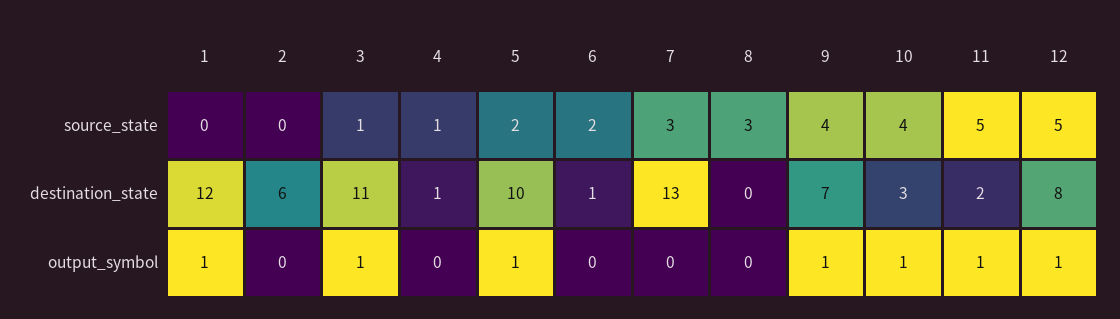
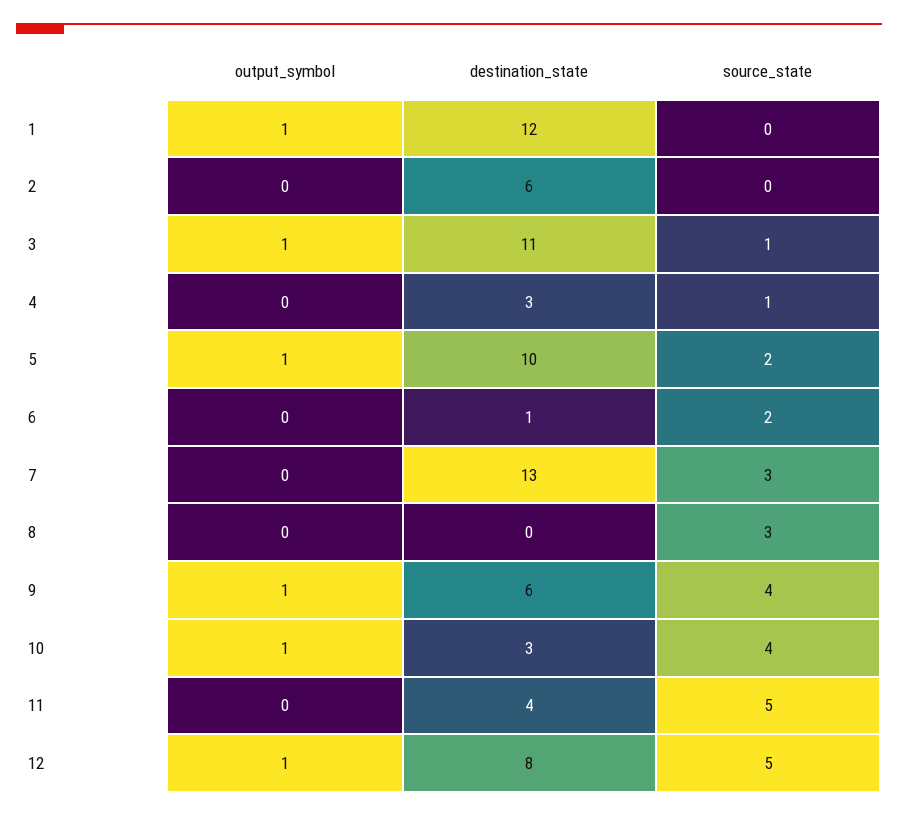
  {
    "1": {
      "source_state": 0,
      "destination_state": 12,
      "output_symbol": 1
    },
    "2": {
      "source_state": 0,
      "destination_state": 6,
      "output_symbol": 0
    },
    "3": {
      "source_state": 1,
      "destination_state": 11,
      "output_symbol": 1
    },
    "4": {
      "source_state": 1,
-     "destination_state": 1,
+     "destination_state": 3,
      "output_symbol": 0
    },
    "5": {
      "source_state": 2,
      "destination_state": 10,
      "output_symbol": 1
    },
    "6": {
      "source_state": 2,
      "destination_state": 1,
      "output_symbol": 0
    },
    "7": {
      "source_state": 3,
      "destination_state": 13,
      "output_symbol": 0
    },
    "8": {
      "source_state": 3,
      "destination_state": 0,
      "output_symbol": 0
    },
    "9": {
      "source_state": 4,
-     "destination_state": 7,
+     "destination_state": 6,
      "output_symbol": 1
    },
    "10": {
      "source_state": 4,
      "destination_state": 3,
      "output_symbol": 1
    },
    "11": {
      "source_state": 5,
-     "destination_state": 2,
+     "destination_state": 4,
-     "output_symbol": 1
+     "output_symbol": 0
    },
    "12": {
      "source_state": 5,
      "destination_state": 8,
      "output_symbol": 1
    }
  }

